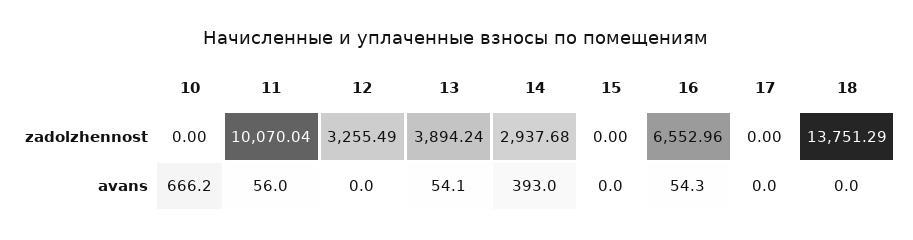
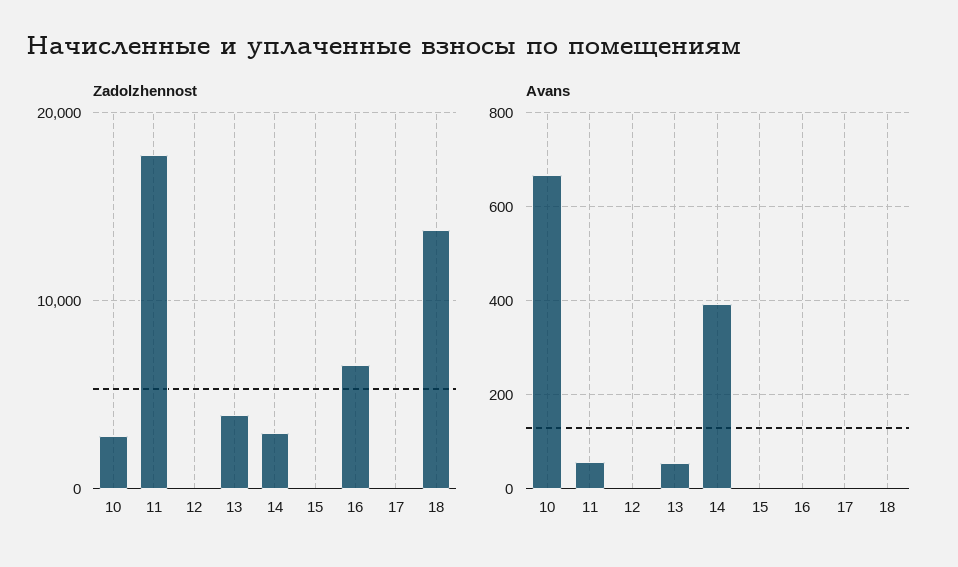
  {
    "zadolzhennost": {
-     "10": 0,
+     "10": 3000,
-     "11": 10070.04,
+     "11": 18000,
-     "12": 3255.49,
+     "12": 0,
      "13": 3894.24,
      "14": 2937.68,
      "15": 0,
      "16": 6552.96,
      "17": 0,
      "18": 13751.29
    },
    "avans": {
      "10": 666.2,
      "11": 56,
      "12": 0,
      "13": 54.1,
      "14": 393,
      "15": 0,
-     "16": 54.3,
+     "16": 0,
      "17": 0,
      "18": 0
    }
  }

